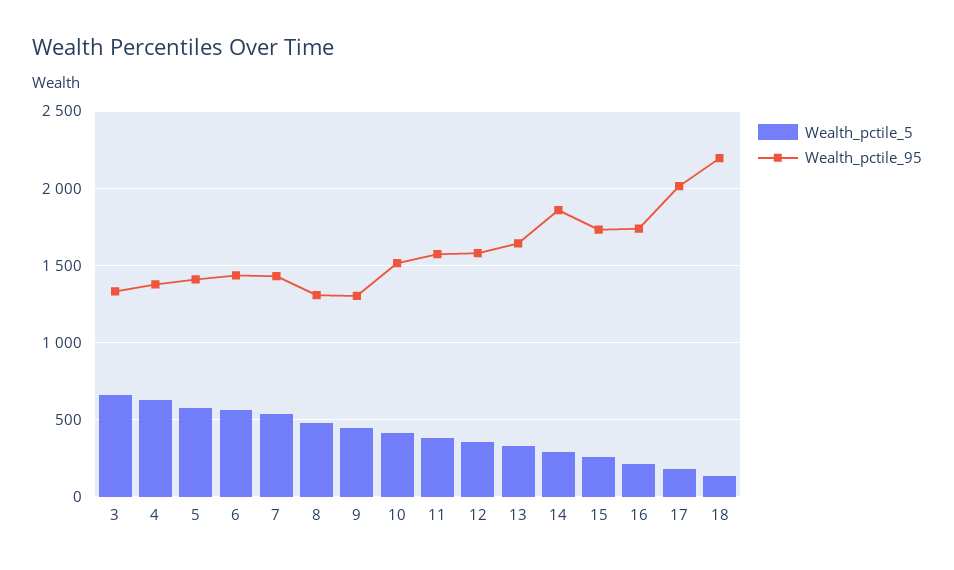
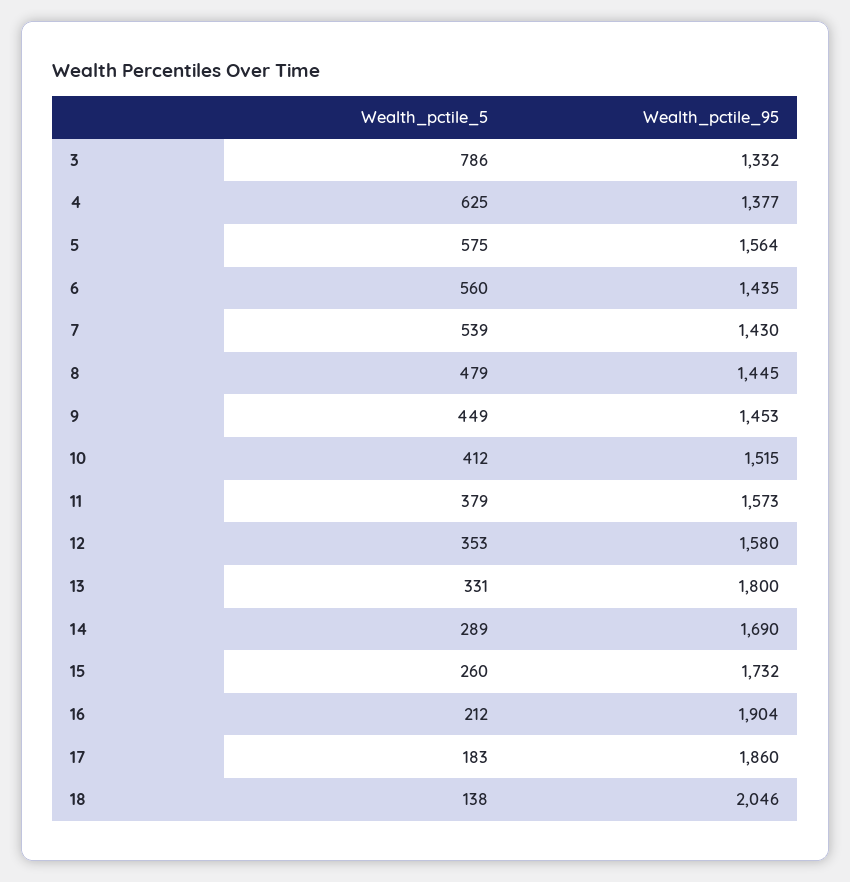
  {
    "Wealth_pctile_5": {
-     "3": 650,
+     "3": 786,
      "4": 625,
      "5": 575,
      "6": 560,
      "7": 539,
      "8": 479,
      "9": 449,
      "10": 412,
      "11": 379,
      "12": 353,
      "13": 331,
      "14": 289,
      "15": 260,
      "16": 212,
      "17": 183,
      "18": 138
    },
    "Wealth_pctile_95": {
      "3": 1332,
      "4": 1377,
-     "5": 1400,
+     "5": 1564,
      "6": 1435,
      "7": 1430,
-     "8": 1300,
+     "8": 1445,
-     "9": 1300,
+     "9": 1453,
      "10": 1515,
      "11": 1573,
      "12": 1580,
-     "13": 1650,
+     "13": 1800,
-     "14": 1850,
+     "14": 1690,
      "15": 1732,
-     "16": 1750,
+     "16": 1904,
-     "17": 2000,
+     "17": 1860,
-     "18": 2200
+     "18": 2046
    }
  }

